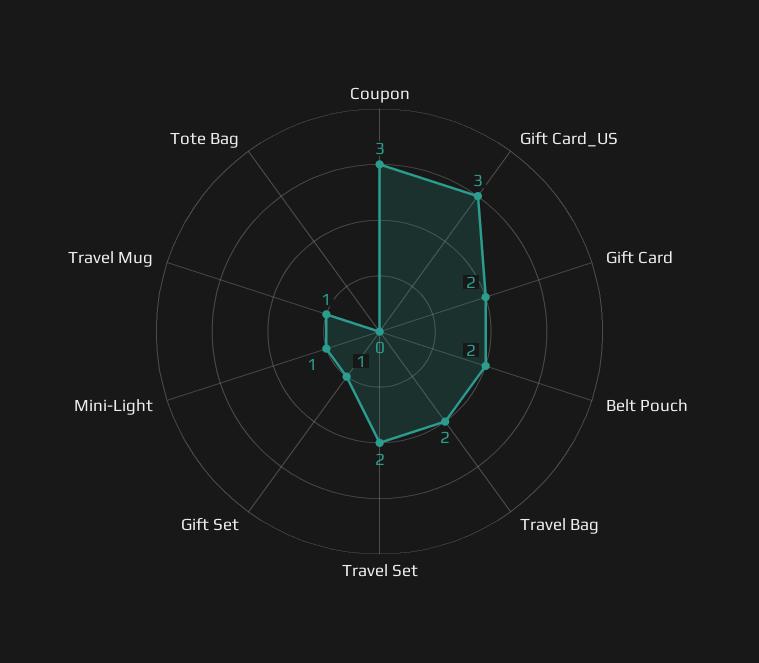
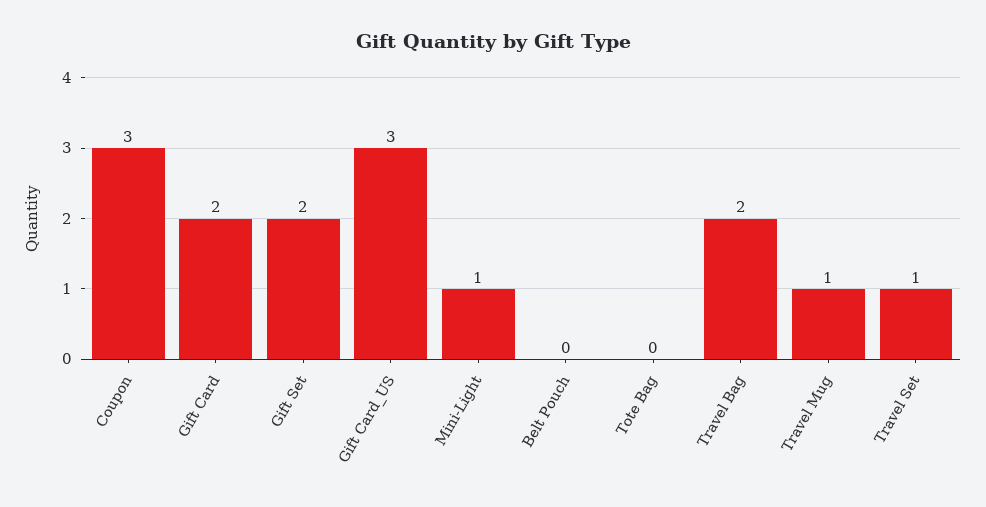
  {
    "Coupon": 3,
    "Gift Card_US": 3,
    "Gift Card": 2,
-   "Belt Pouch": 2,
+   "Belt Pouch": 0,
    "Travel Bag": 2,
-   "Travel Set": 2,
+   "Travel Set": 1,
-   "Gift Set": 1,
+   "Gift Set": 2,
    "Mini-Light": 1,
    "Travel Mug": 1,
    "Tote Bag": 0
  }

